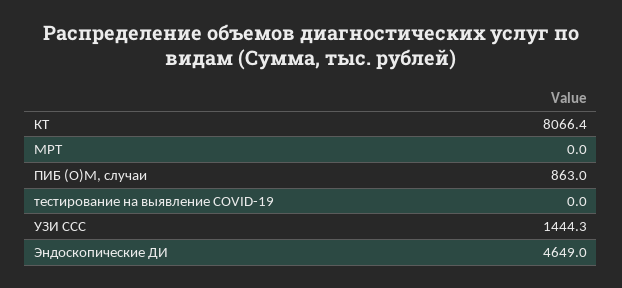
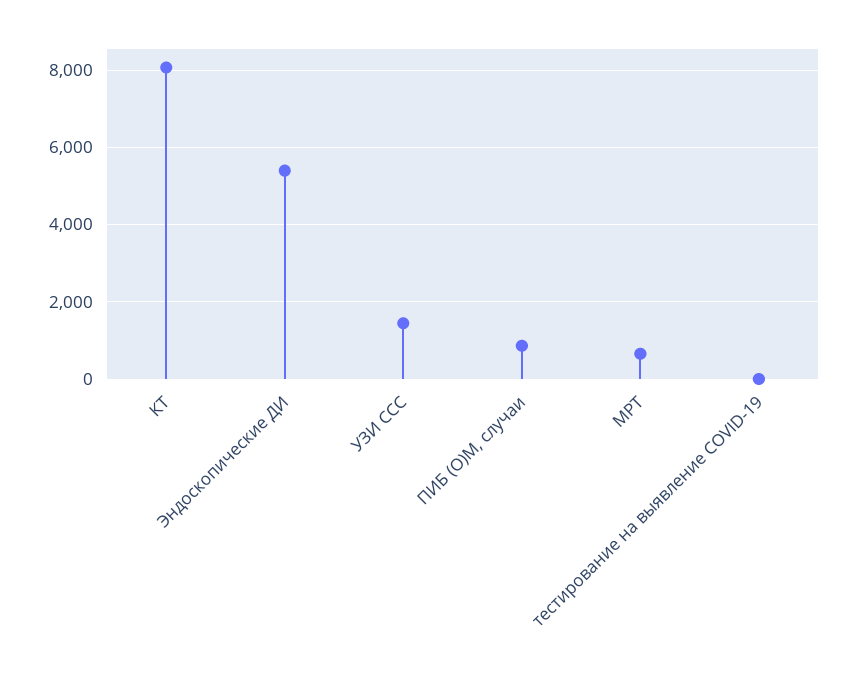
  {
    "КТ": 8066.4,
-   "МРТ": 0,
+   "МРТ": 600,
    "ПИБ (О)М, случаи": 863,
    "тестирование на выявление COVID-19": 0,
    "УЗИ ССС": 1444.3,
-   "Эндоскопические ДИ": 4649
+   "Эндоскопические ДИ": 5400
  }

